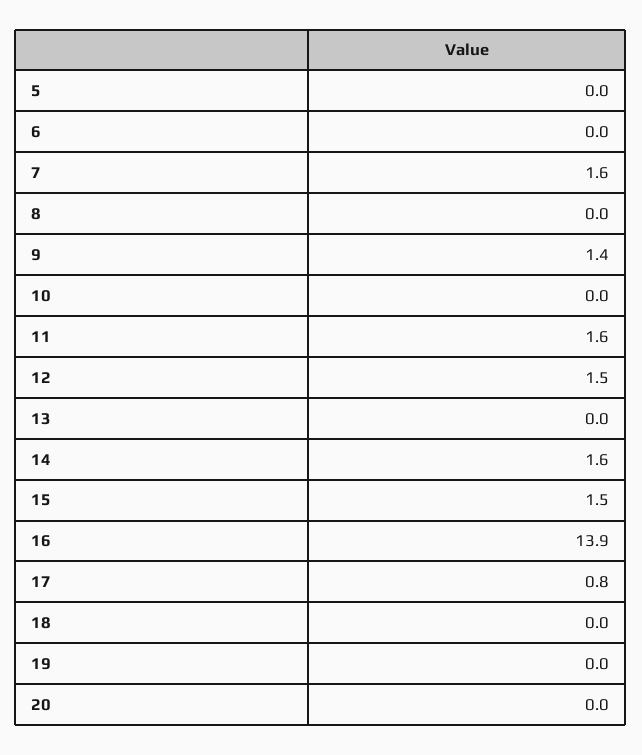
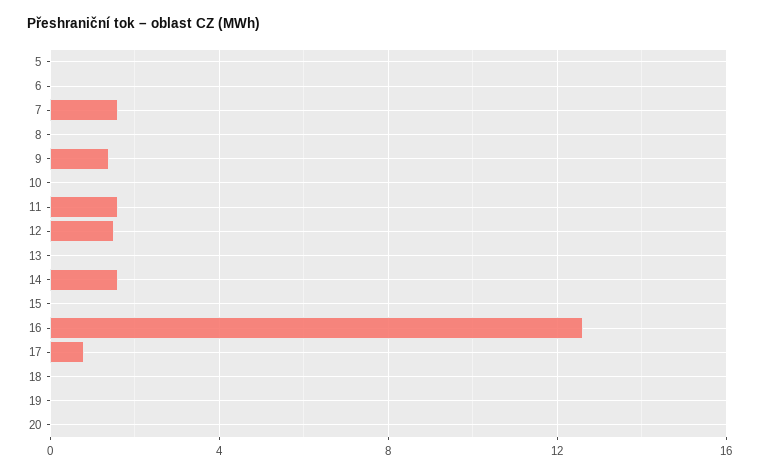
  {
    "5": 0,
    "6": 0,
    "7": 1.6,
    "8": 0,
    "9": 1.4,
    "10": 0,
    "11": 1.6,
    "12": 1.5,
    "13": 0,
    "14": 1.6,
-   "15": 1.5,
+   "15": 0,
-   "16": 13.9,
+   "16": 12.5,
    "17": 0.8,
    "18": 0,
    "19": 0,
    "20": 0
  }

